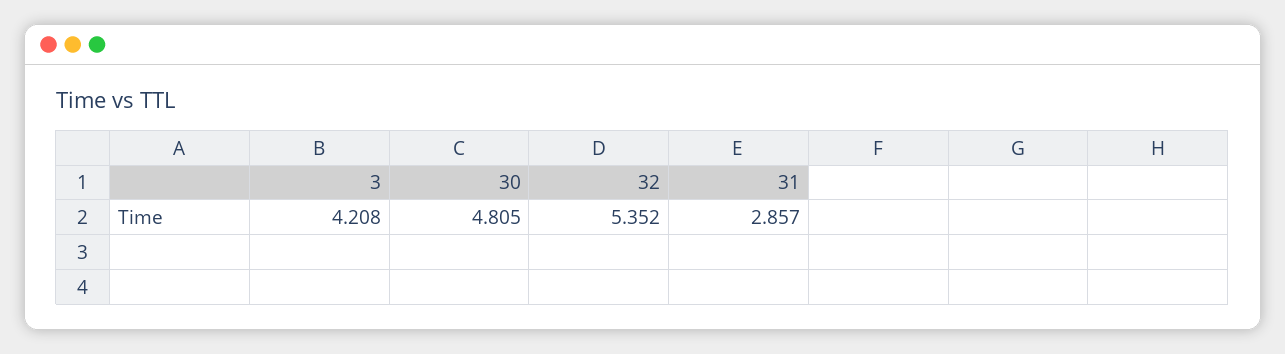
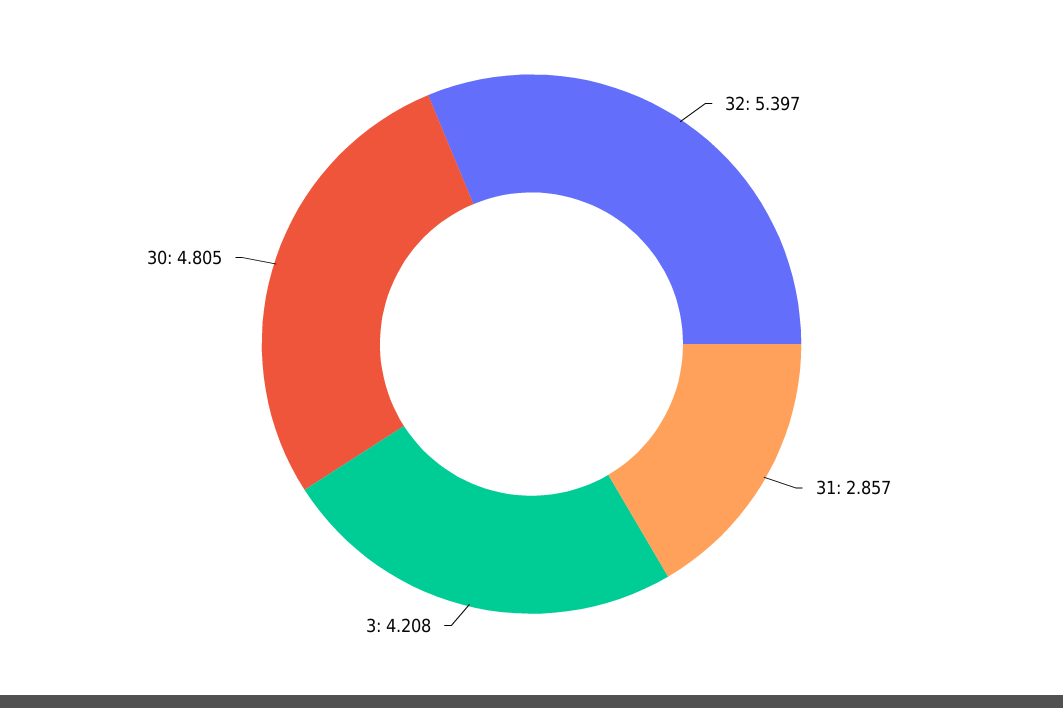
  {
    "3": 4.208,
    "30": 4.805,
-   "32": 5.352,
+   "32": 5.397,
    "31": 2.857
  }

